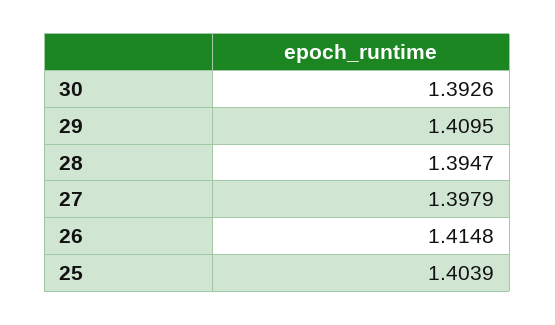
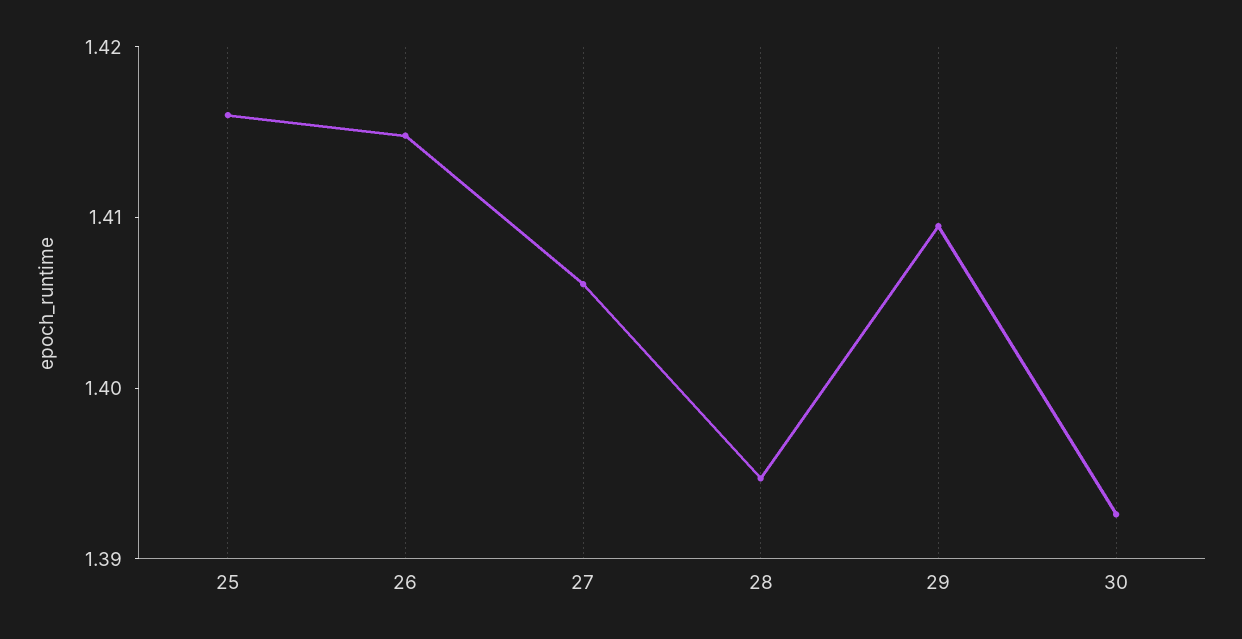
  {
    "30": 1.3926,
    "29": 1.4095,
    "28": 1.3947,
-   "27": 1.3979,
+   "27": 1.406,
    "26": 1.4148,
-   "25": 1.4039
+   "25": 1.416
  }

